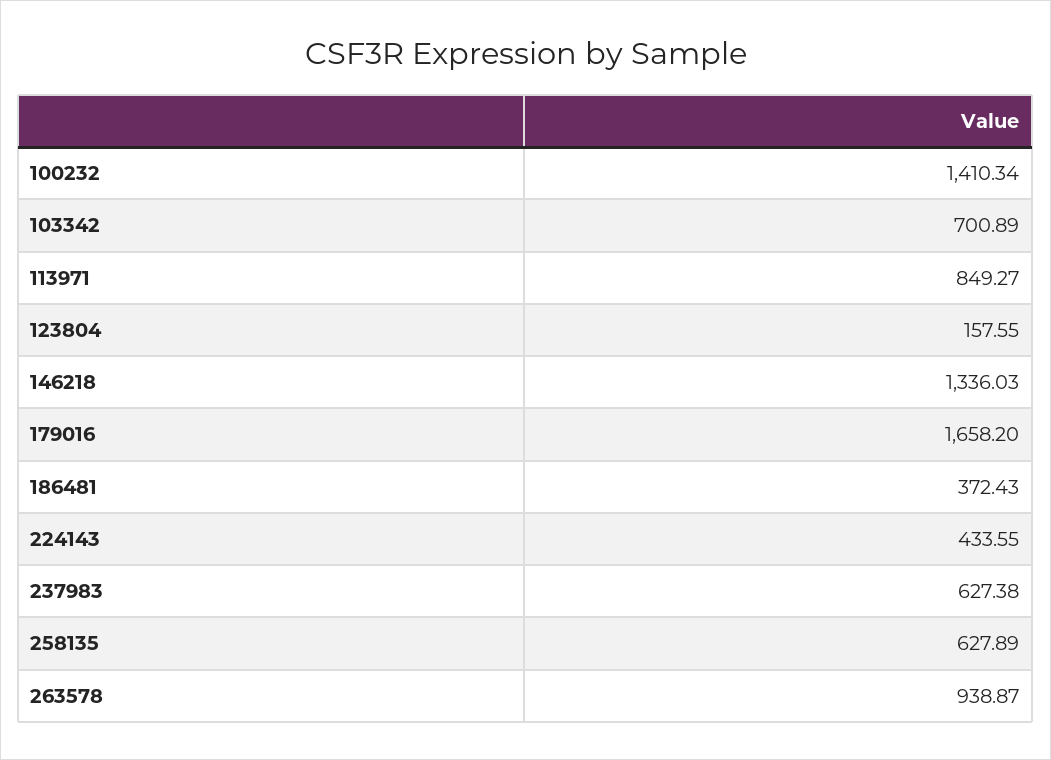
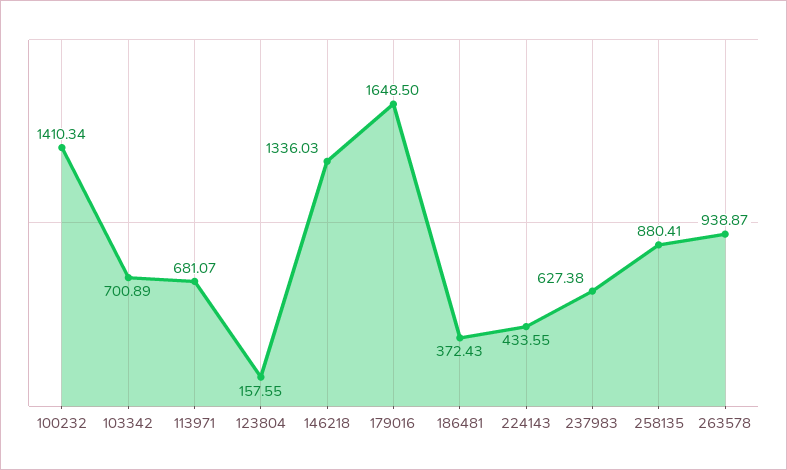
  {
    "100232": 1410.34,
    "103342": 700.89,
-   "113971": 849.27,
+   "113971": 681.07,
    "123804": 157.55,
    "146218": 1336.03,
-   "179016": 1658.2,
+   "179016": 1648.5,
    "186481": 372.43,
    "224143": 433.55,
    "237983": 627.38,
-   "258135": 627.89,
+   "258135": 880.41,
    "263578": 938.87
  }

